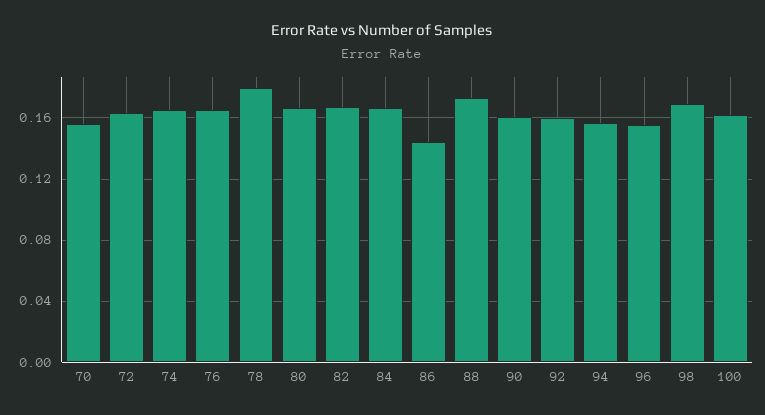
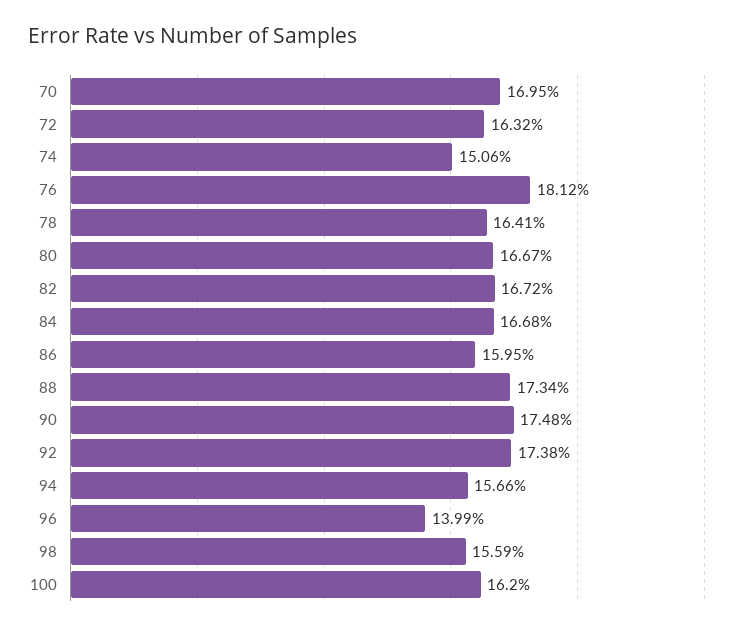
  {
-   "70": 0.155,
+   "70": 0.1695,
    "72": 0.1632,
-   "74": 0.165,
+   "74": 0.1506,
-   "76": 0.165,
+   "76": 0.1812,
-   "78": 0.18,
+   "78": 0.1641,
    "80": 0.1667,
    "82": 0.1672,
    "84": 0.1668,
-   "86": 0.145,
+   "86": 0.1595,
    "88": 0.1734,
-   "90": 0.16,
+   "90": 0.1748,
-   "92": 0.16,
+   "92": 0.1738,
    "94": 0.1566,
-   "96": 0.155,
+   "96": 0.1399,
-   "98": 0.17,
+   "98": 0.1559,
    "100": 0.162
  }

